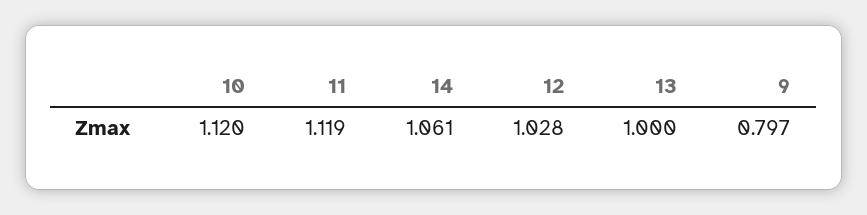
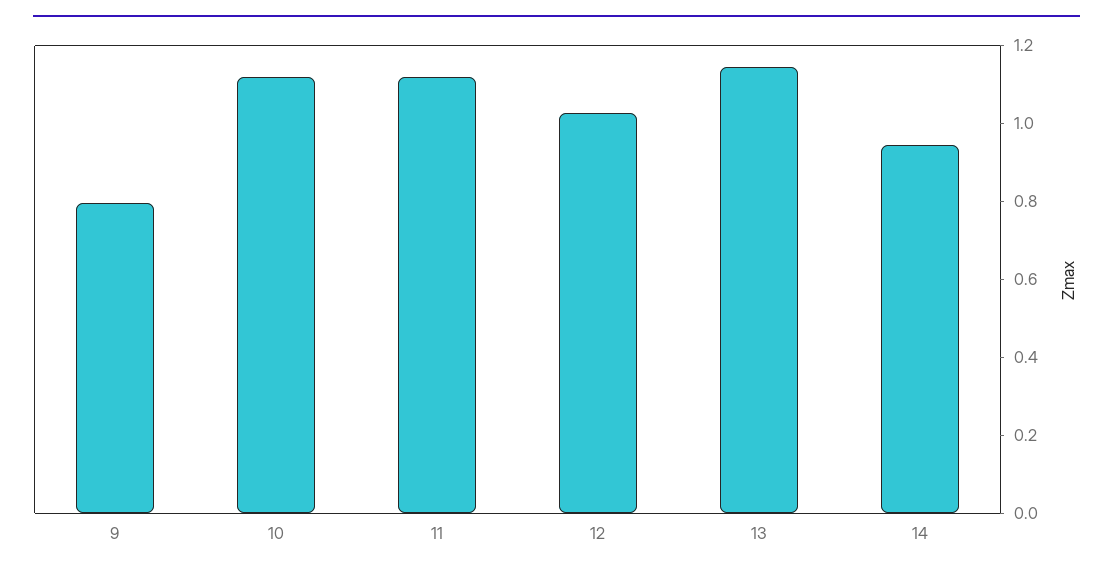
  {
    "10": 1.12,
    "11": 1.119,
-   "14": 1.061,
+   "14": 0.95,
    "12": 1.028,
-   "13": 1,
+   "13": 1.15,
    "9": 0.797
  }

